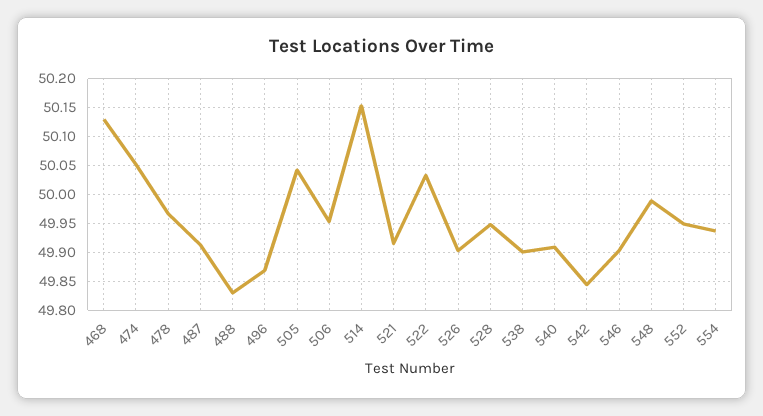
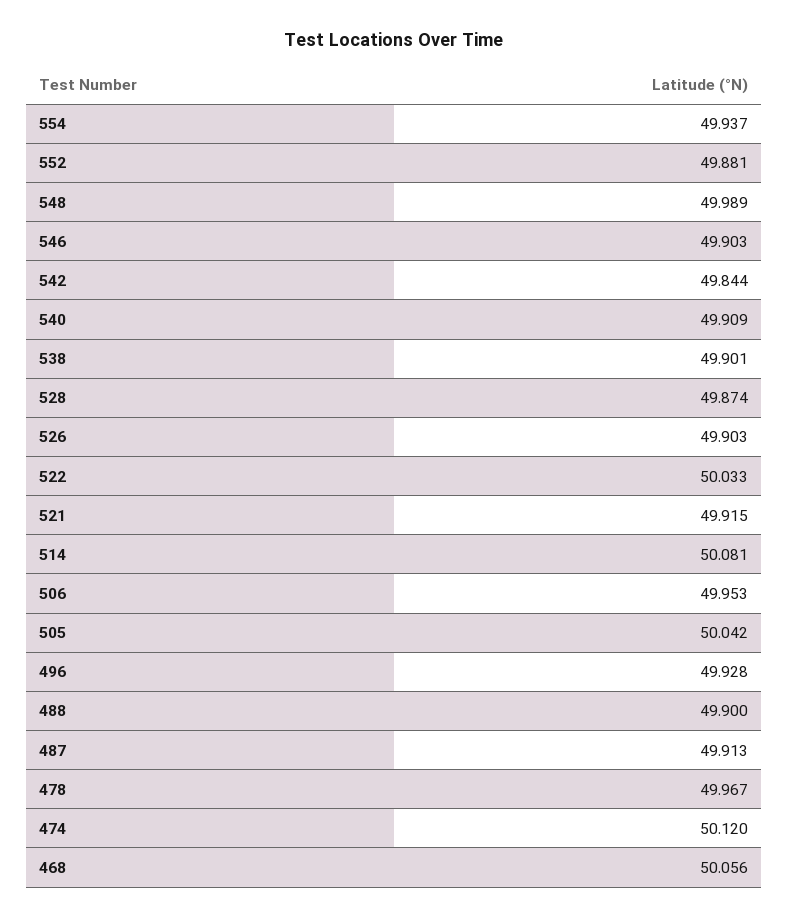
  {
-   "468": 50.125,
+   "468": 50.056,
-   "474": 50.05,
+   "474": 50.12,
    "478": 49.967,
    "487": 49.913,
-   "488": 49.825,
+   "488": 49.9,
-   "496": 49.875,
+   "496": 49.928,
    "505": 50.042,
    "506": 49.953,
-   "514": 50.15,
+   "514": 50.081,
    "521": 49.915,
    "522": 50.033,
    "526": 49.903,
-   "528": 49.95,
+   "528": 49.874,
    "538": 49.901,
    "540": 49.909,
    "542": 49.844,
    "546": 49.903,
    "548": 49.989,
-   "552": 49.95,
+   "552": 49.881,
    "554": 49.937
  }

